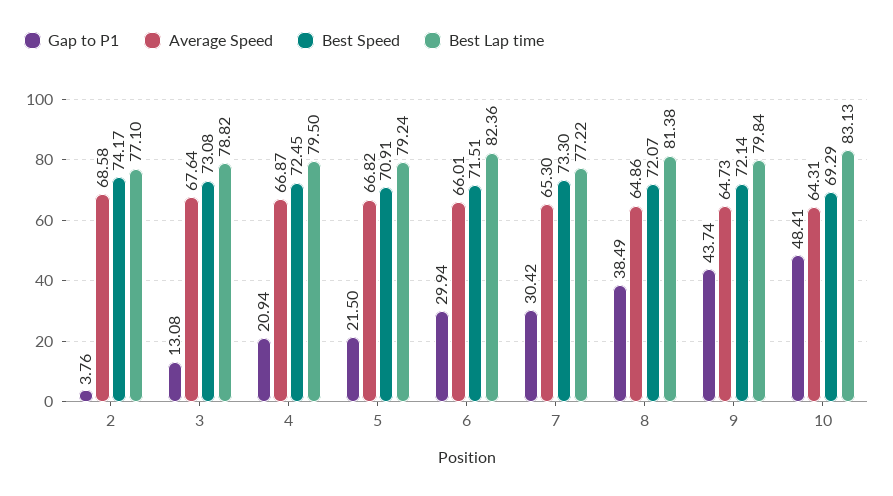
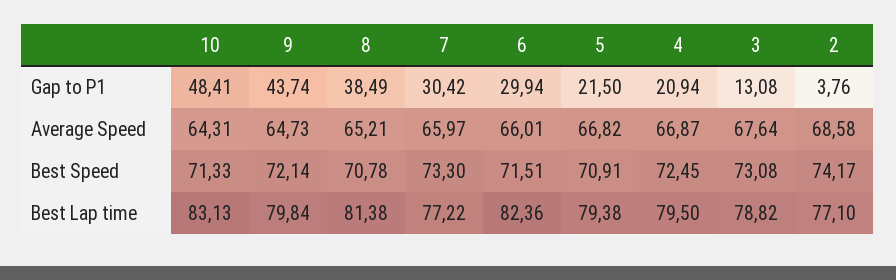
  {
    "Gap to P1": {
      "2": 3.76,
      "3": 13.08,
      "4": 20.94,
      "5": 21.5,
      "6": 29.94,
      "7": 30.42,
      "8": 38.49,
      "9": 43.74,
      "10": 48.41
    },
    "Average Speed": {
      "2": 68.58,
      "3": 67.64,
      "4": 66.87,
      "5": 66.82,
      "6": 66.01,
-     "7": 65.3,
+     "7": 65.97,
-     "8": 64.86,
+     "8": 65.21,
      "9": 64.73,
      "10": 64.31
    },
    "Best Speed": {
      "2": 74.17,
      "3": 73.08,
      "4": 72.45,
      "5": 70.91,
      "6": 71.51,
      "7": 73.3,
-     "8": 72.07,
+     "8": 70.78,
      "9": 72.14,
-     "10": 69.29
+     "10": 71.33
    },
    "Best Lap time": {
      "2": 77.1,
      "3": 78.82,
      "4": 79.5,
-     "5": 79.24,
+     "5": 79.38,
      "6": 82.36,
      "7": 77.22,
      "8": 81.38,
      "9": 79.84,
      "10": 83.13
    }
  }

